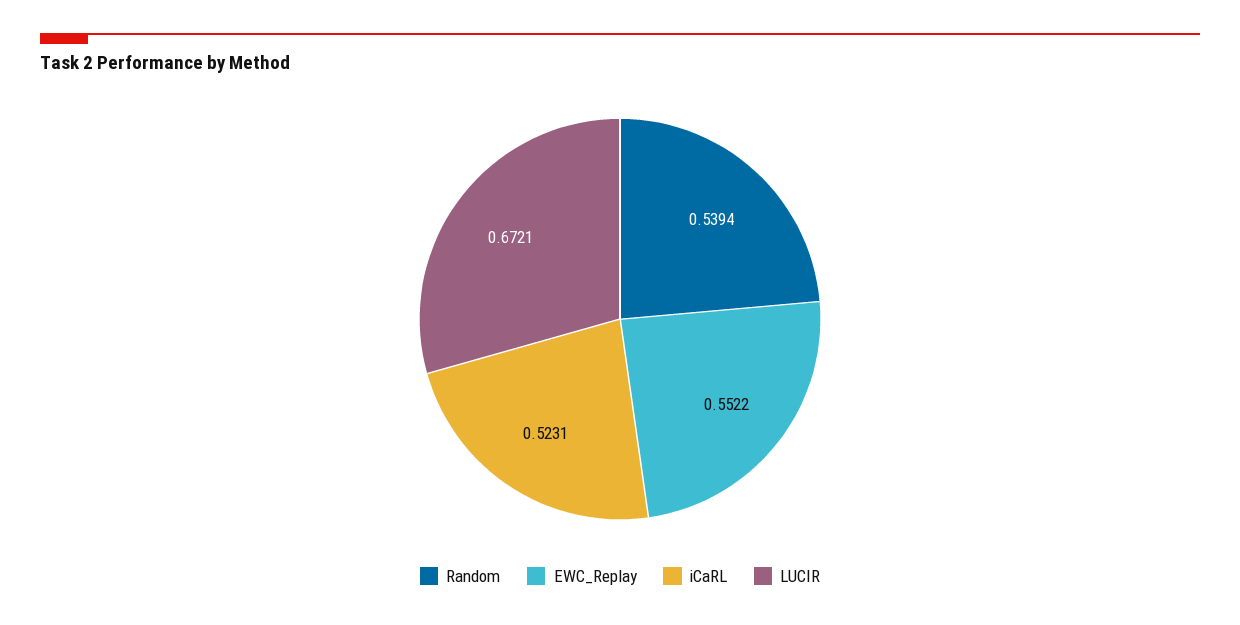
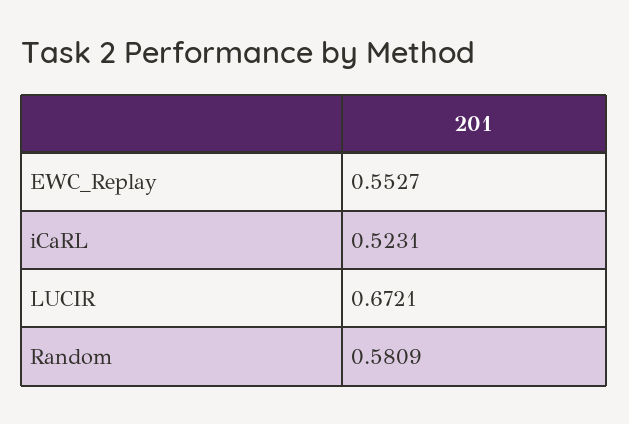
  {
-   "Random": 0.5394,
+   "Random": 0.5809,
-   "EWC_Replay": 0.5522,
+   "EWC_Replay": 0.5527,
    "iCaRL": 0.5231,
    "LUCIR": 0.6721
  }

